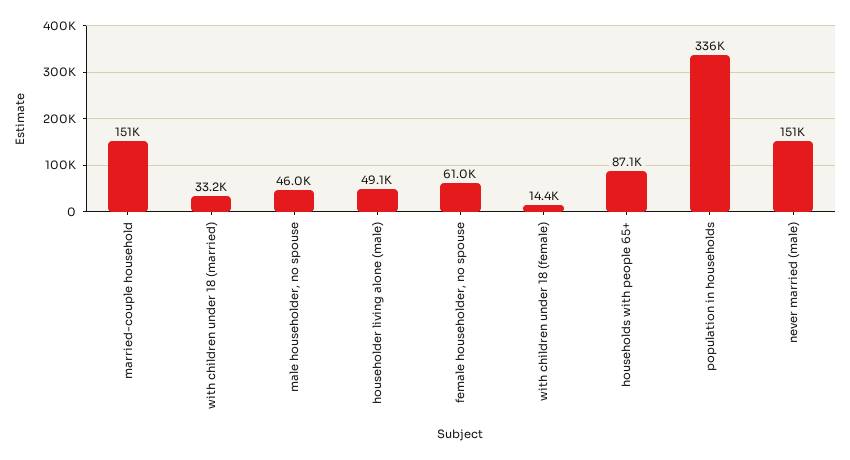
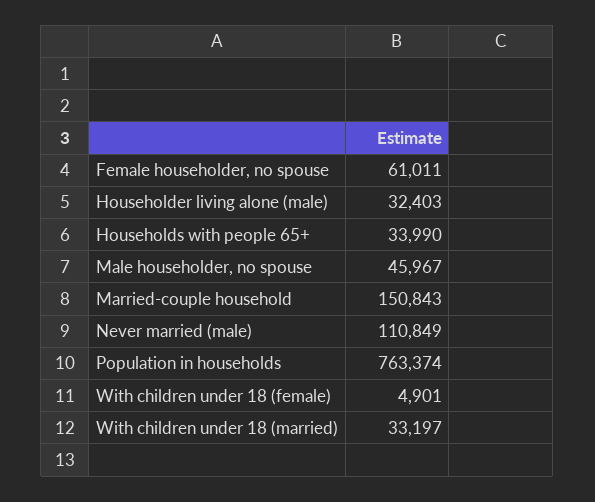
  {
    "married-couple household": 150843,
    "with children under 18 (married)": 33197,
    "male householder, no spouse": 45967,
-   "householder living alone (male)": 49100,
+   "householder living alone (male)": 32403,
    "female householder, no spouse": 61011,
-   "with children under 18 (female)": 14400,
+   "with children under 18 (female)": 4901,
-   "households with people 65+": 87100,
+   "households with people 65+": 33990,
-   "population in households": 336000,
+   "population in households": 763374,
-   "never married (male)": 151000
+   "never married (male)": 110849
  }

